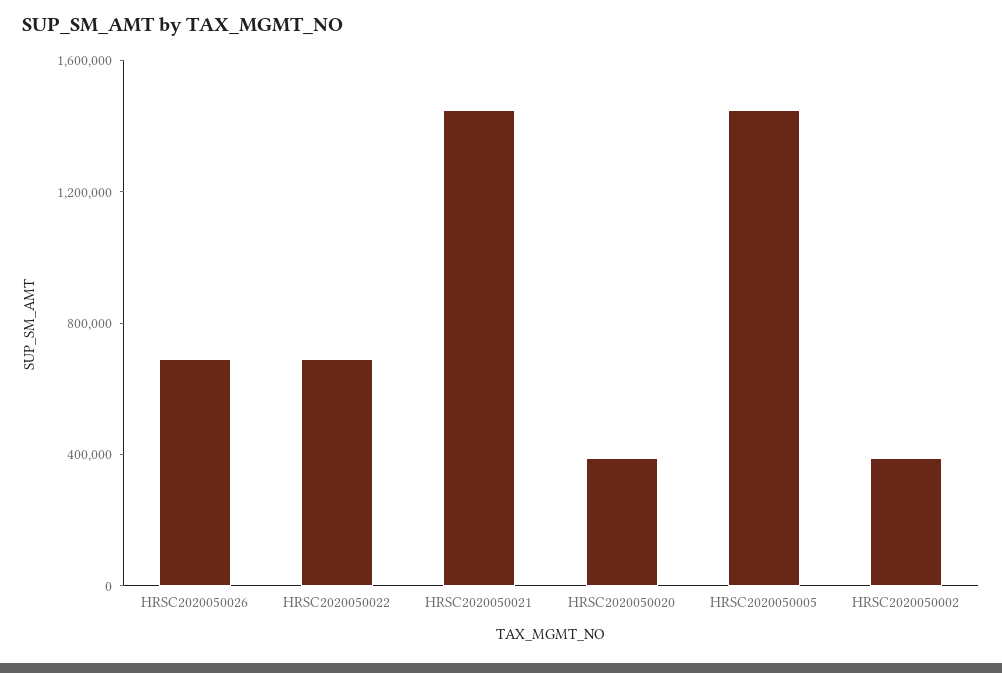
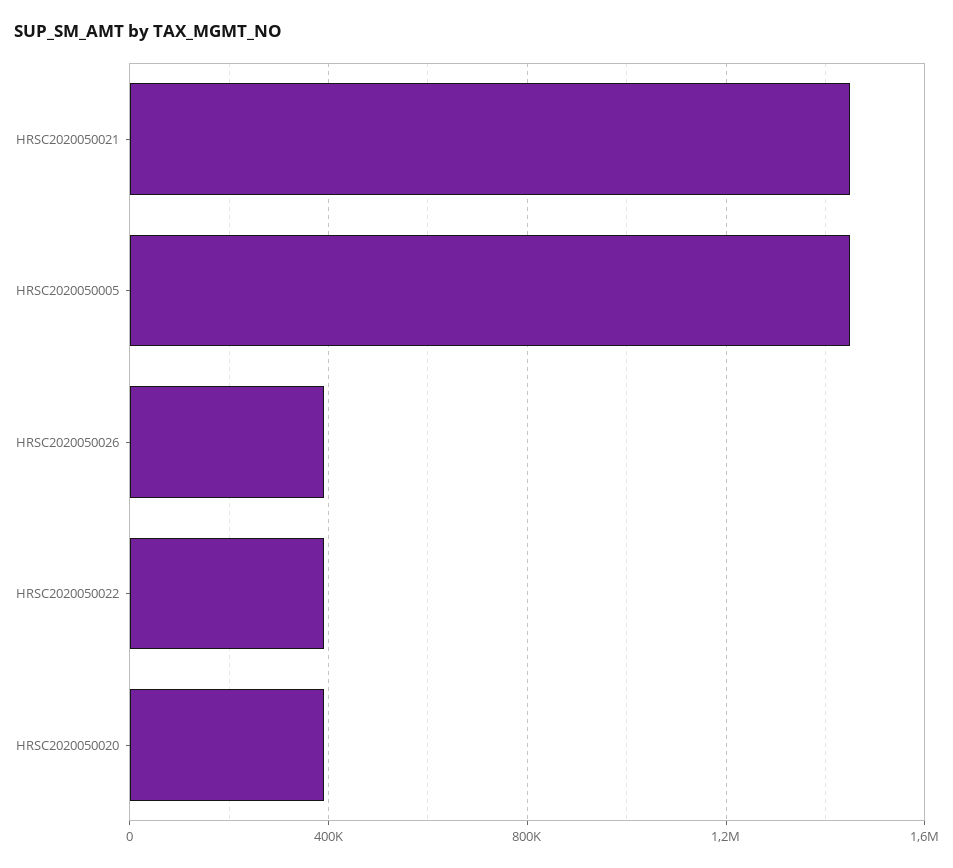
  {
-   "HRSC2020050026": 700000,
+   "HRSC2020050026": 400000,
-   "HRSC2020050022": 700000,
+   "HRSC2020050022": 400000,
    "HRSC2020050021": 1450000,
    "HRSC2020050020": 400000,
-   "HRSC2020050005": 1450000,
+   "HRSC2020050005": 1450000
-   "HRSC2020050002": 400000
  }

